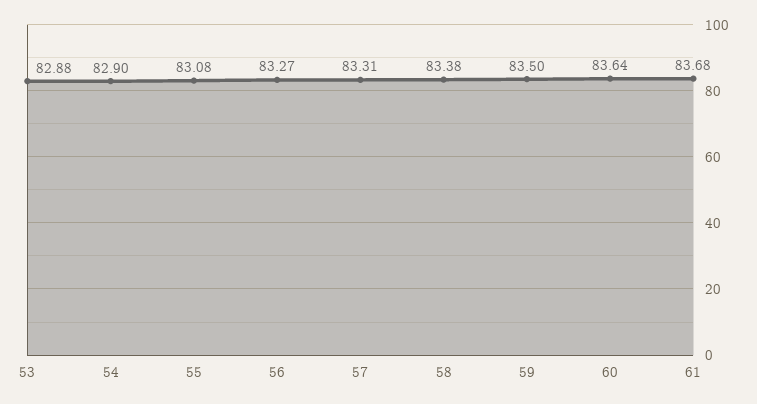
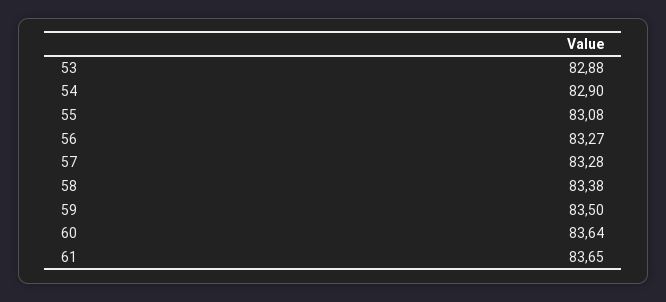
  {
    "53": 82.88,
    "54": 82.9,
    "55": 83.08,
    "56": 83.27,
-   "57": 83.31,
+   "57": 83.28,
    "58": 83.38,
    "59": 83.5,
    "60": 83.64,
-   "61": 83.68
+   "61": 83.65
  }

